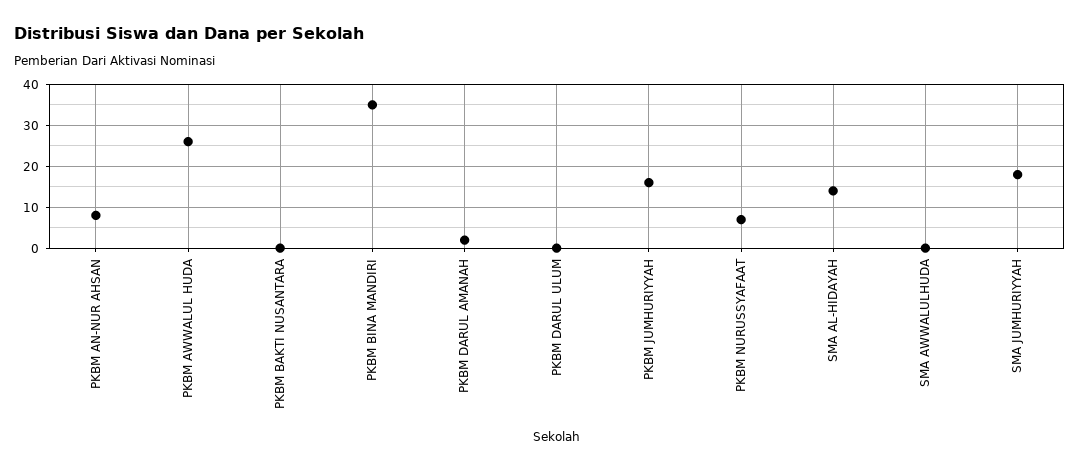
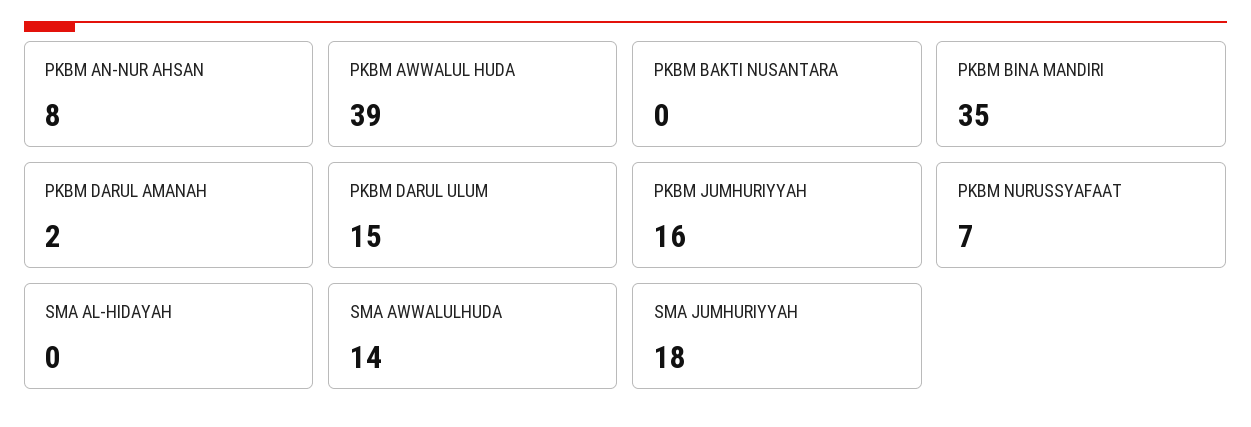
  {
    "PKBM AN-NUR AHSAN": 8,
-   "PKBM AWWALUL HUDA": 25,
+   "PKBM AWWALUL HUDA": 39,
    "PKBM BAKTI NUSANTARA": 0,
    "PKBM BINA MANDIRI": 35,
    "PKBM DARUL AMANAH": 2,
-   "PKBM DARUL ULUM": 0,
+   "PKBM DARUL ULUM": 15,
    "PKBM JUMHURIYYAH": 16,
    "PKBM NURUSSYAFAAT": 7,
-   "SMA AL-HIDAYAH": 15,
+   "SMA AL-HIDAYAH": 0,
-   "SMA AWWALULHUDA": 0,
+   "SMA AWWALULHUDA": 14,
    "SMA JUMHURIYYAH": 18
  }

